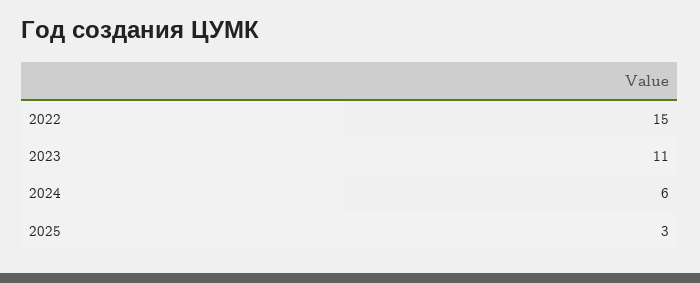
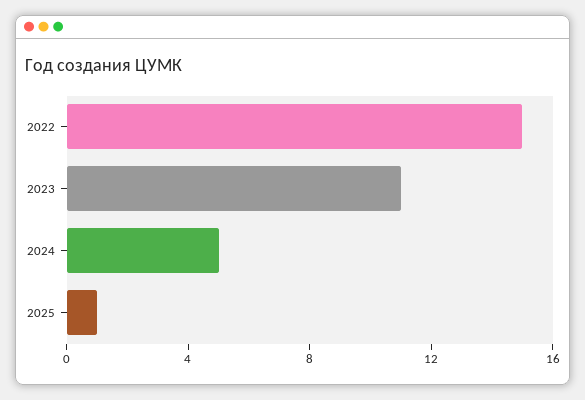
  {
    "2022": 15,
    "2023": 11,
-   "2024": 6,
+   "2024": 5,
-   "2025": 3
+   "2025": 1
  }

